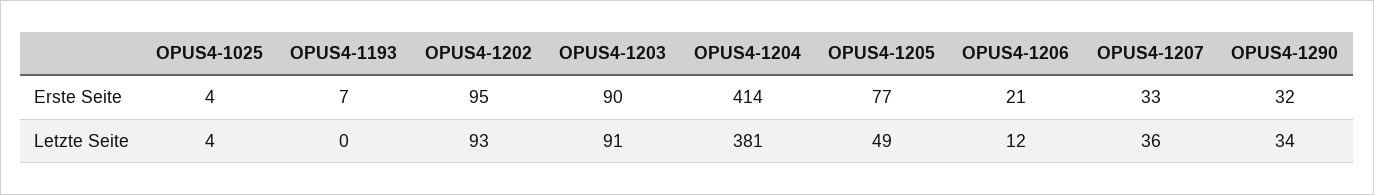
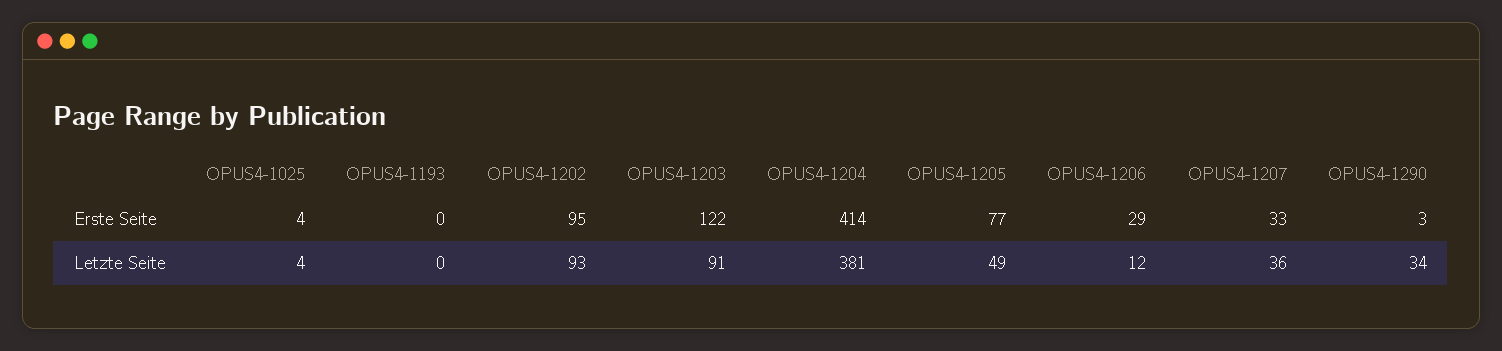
  {
    "OPUS4-1025": {
      "Erste Seite": 4,
      "Letzte Seite": 4
    },
    "OPUS4-1193": {
-     "Erste Seite": 7,
+     "Erste Seite": 0,
      "Letzte Seite": 0
    },
    "OPUS4-1202": {
      "Erste Seite": 95,
      "Letzte Seite": 93
    },
    "OPUS4-1203": {
-     "Erste Seite": 90,
+     "Erste Seite": 122,
      "Letzte Seite": 91
    },
    "OPUS4-1204": {
      "Erste Seite": 414,
      "Letzte Seite": 381
    },
    "OPUS4-1205": {
      "Erste Seite": 77,
      "Letzte Seite": 49
    },
    "OPUS4-1206": {
-     "Erste Seite": 21,
+     "Erste Seite": 29,
      "Letzte Seite": 12
    },
    "OPUS4-1207": {
      "Erste Seite": 33,
      "Letzte Seite": 36
    },
    "OPUS4-1290": {
-     "Erste Seite": 32,
+     "Erste Seite": 3,
      "Letzte Seite": 34
    }
  }

